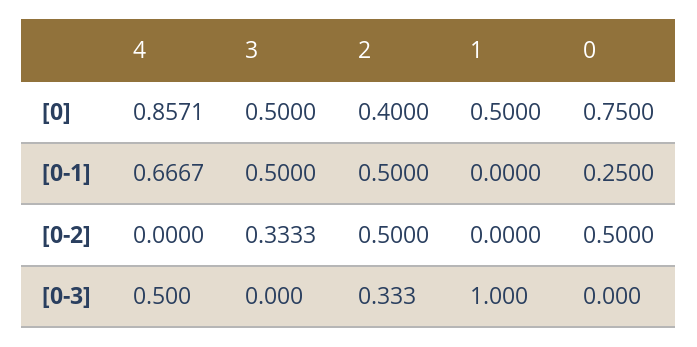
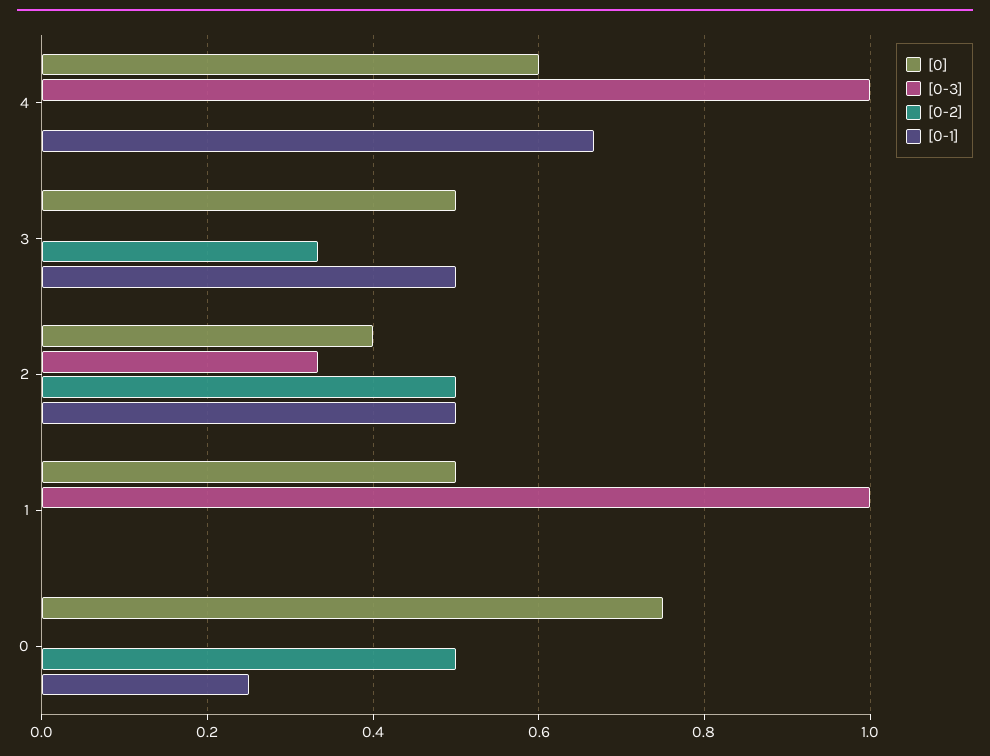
  {
    "[0]": {
-     "4": 0.8571,
+     "4": 0.6,
      "3": 0.5,
      "2": 0.4,
      "1": 0.5,
      "0": 0.75
    },
    "[0-1]": {
      "4": 0.6667,
      "3": 0.5,
      "2": 0.5,
      "1": 0,
      "0": 0.25
    },
    "[0-2]": {
      "4": 0,
      "3": 0.3333,
      "2": 0.5,
      "1": 0,
      "0": 0.5
    },
    "[0-3]": {
-     "4": 0.5,
+     "4": 1,
      "3": 0,
      "2": 0.333,
      "1": 1,
      "0": 0
    }
  }

